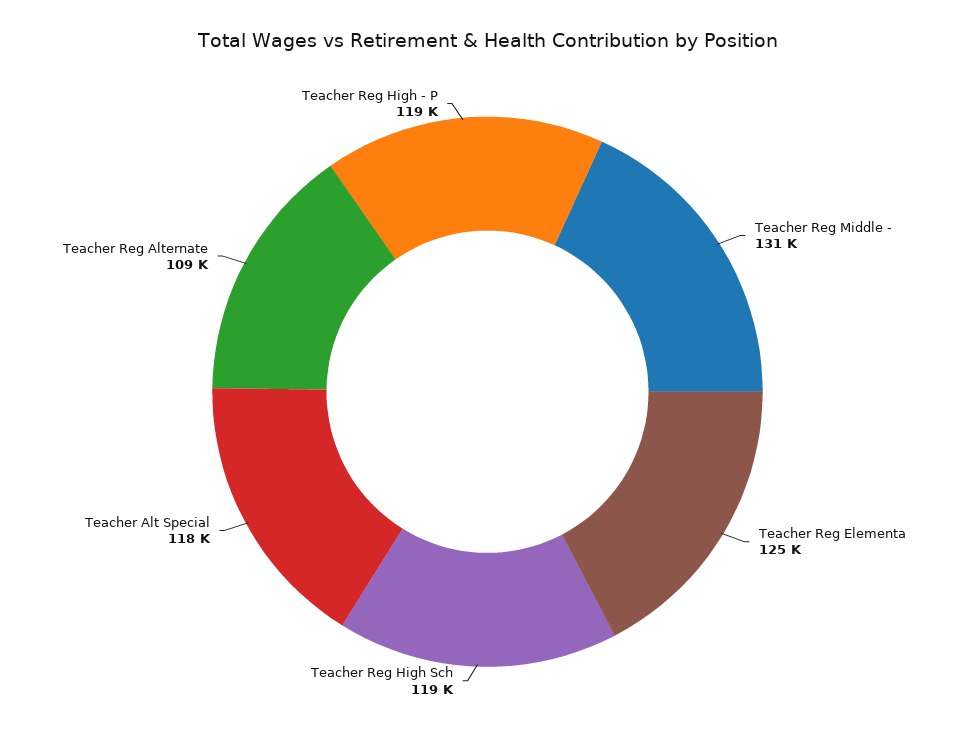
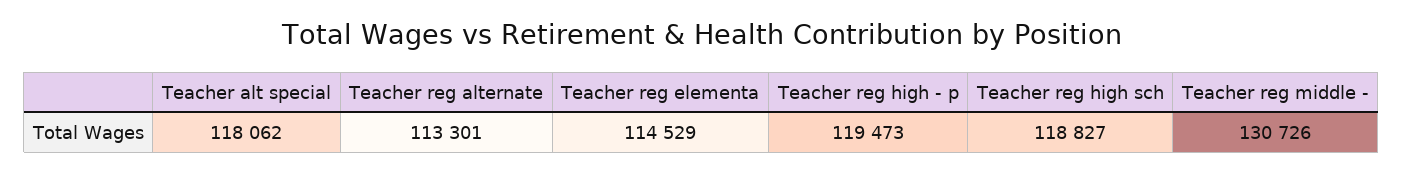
  {
    "Teacher Reg Middle -": 130726,
-   "Teacher Reg Elementa": 125000,
+   "Teacher Reg Elementa": 114529,
    "Teacher Reg High Sch": 118827,
    "Teacher Alt Special": 118062,
-   "Teacher Reg Alternate": 109000,
+   "Teacher Reg Alternate": 113301,
    "Teacher Reg High - P": 119473
  }

